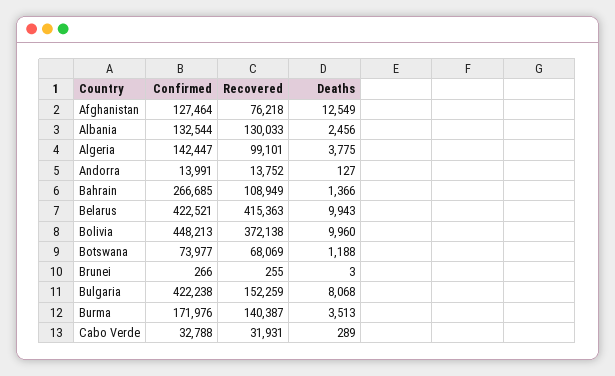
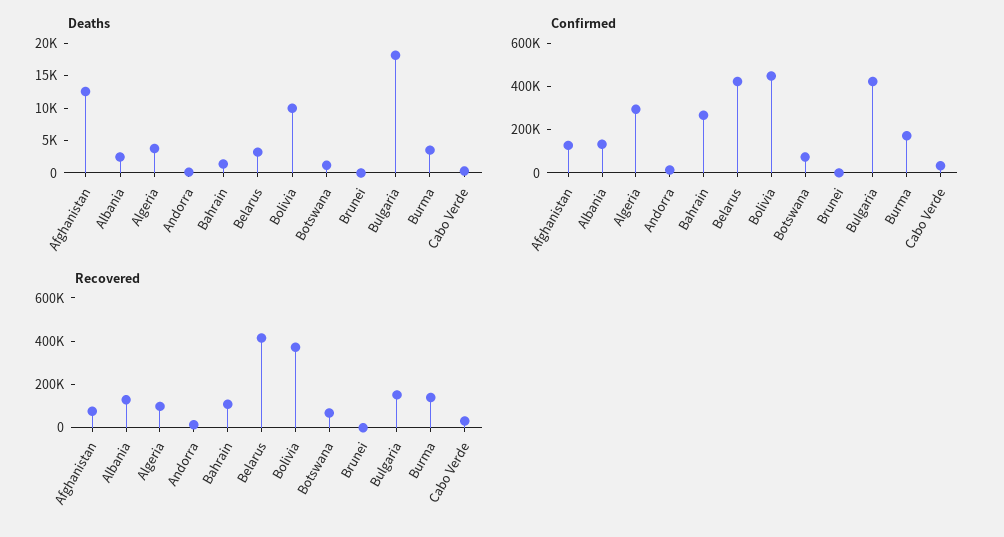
  {
    "Confirmed": {
      "Afghanistan": 127464,
      "Albania": 132544,
-     "Algeria": 142447,
+     "Algeria": 300000,
      "Andorra": 13991,
      "Bahrain": 266685,
      "Belarus": 422521,
      "Bolivia": 448213,
      "Botswana": 73977,
      "Brunei": 266,
      "Bulgaria": 422238,
      "Burma": 171976,
      "Cabo Verde": 32788
    },
    "Recovered": {
      "Afghanistan": 76218,
      "Albania": 130033,
      "Algeria": 99101,
      "Andorra": 13752,
      "Bahrain": 108949,
      "Belarus": 415363,
      "Bolivia": 372138,
      "Botswana": 68069,
      "Brunei": 255,
      "Bulgaria": 152259,
      "Burma": 140387,
      "Cabo Verde": 31931
    },
    "Deaths": {
      "Afghanistan": 12549,
      "Albania": 2456,
      "Algeria": 3775,
      "Andorra": 127,
      "Bahrain": 1366,
-     "Belarus": 9943,
+     "Belarus": 2500,
      "Bolivia": 9960,
      "Botswana": 1188,
      "Brunei": 3,
-     "Bulgaria": 8068,
+     "Bulgaria": 17500,
      "Burma": 3513,
      "Cabo Verde": 289
    }
  }

